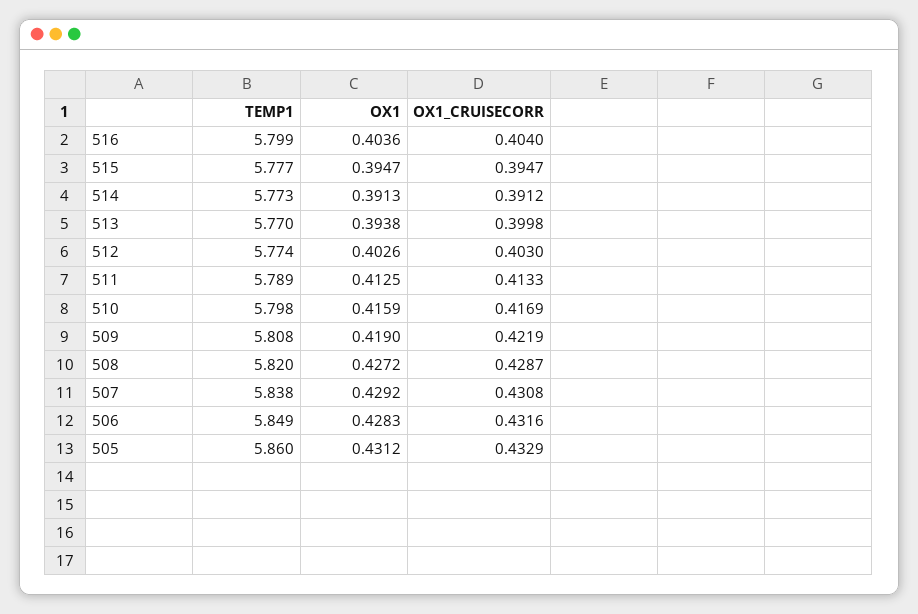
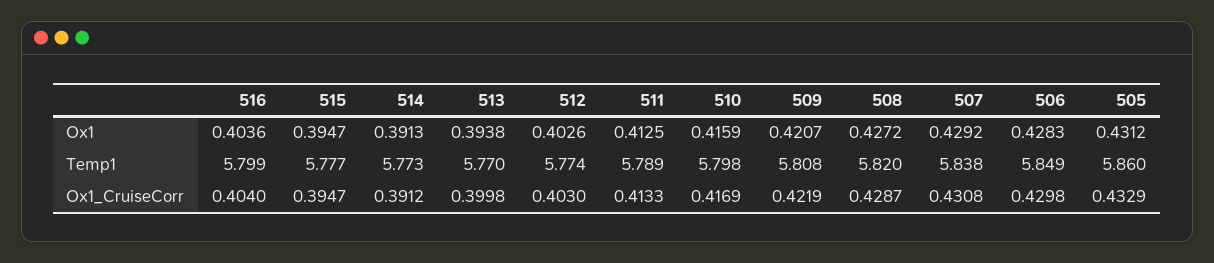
  {
    "TEMP1": {
      "516": 5.799,
      "515": 5.777,
      "514": 5.773,
      "513": 5.77,
      "512": 5.774,
      "511": 5.789,
      "510": 5.798,
      "509": 5.808,
      "508": 5.82,
      "507": 5.838,
      "506": 5.849,
      "505": 5.86
    },
    "OX1": {
      "516": 0.4036,
      "515": 0.3947,
      "514": 0.3913,
      "513": 0.3938,
      "512": 0.4026,
      "511": 0.4125,
      "510": 0.4159,
-     "509": 0.419,
+     "509": 0.4207,
      "508": 0.4272,
      "507": 0.4292,
      "506": 0.4283,
      "505": 0.4312
    },
    "OX1_CRUISECORR": {
      "516": 0.404,
      "515": 0.3947,
      "514": 0.3912,
      "513": 0.3998,
      "512": 0.403,
      "511": 0.4133,
      "510": 0.4169,
      "509": 0.4219,
      "508": 0.4287,
      "507": 0.4308,
-     "506": 0.4316,
+     "506": 0.4298,
      "505": 0.4329
    }
  }

